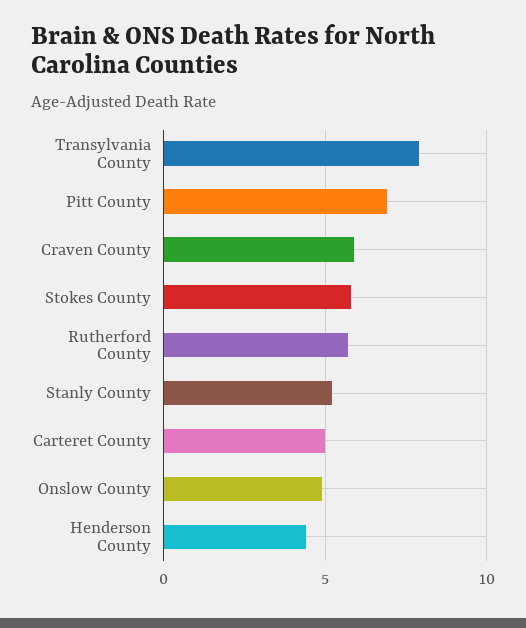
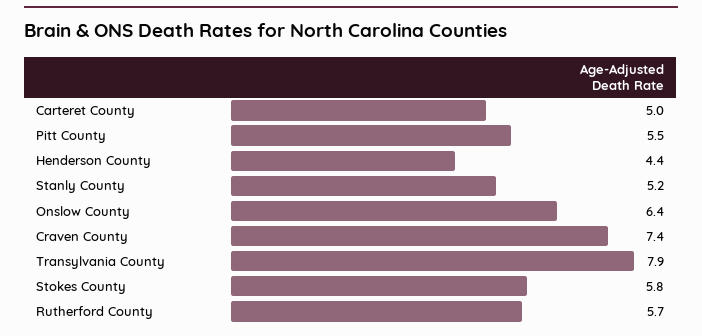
  {
    "Transylvania County": 7.9,
-   "Pitt County": 7,
+   "Pitt County": 5.5,
-   "Craven County": 6,
+   "Craven County": 7.4,
    "Stokes County": 5.8,
    "Rutherford County": 5.7,
    "Stanly County": 5.2,
    "Carteret County": 5,
-   "Onslow County": 5,
+   "Onslow County": 6.4,
    "Henderson County": 4.4
  }

